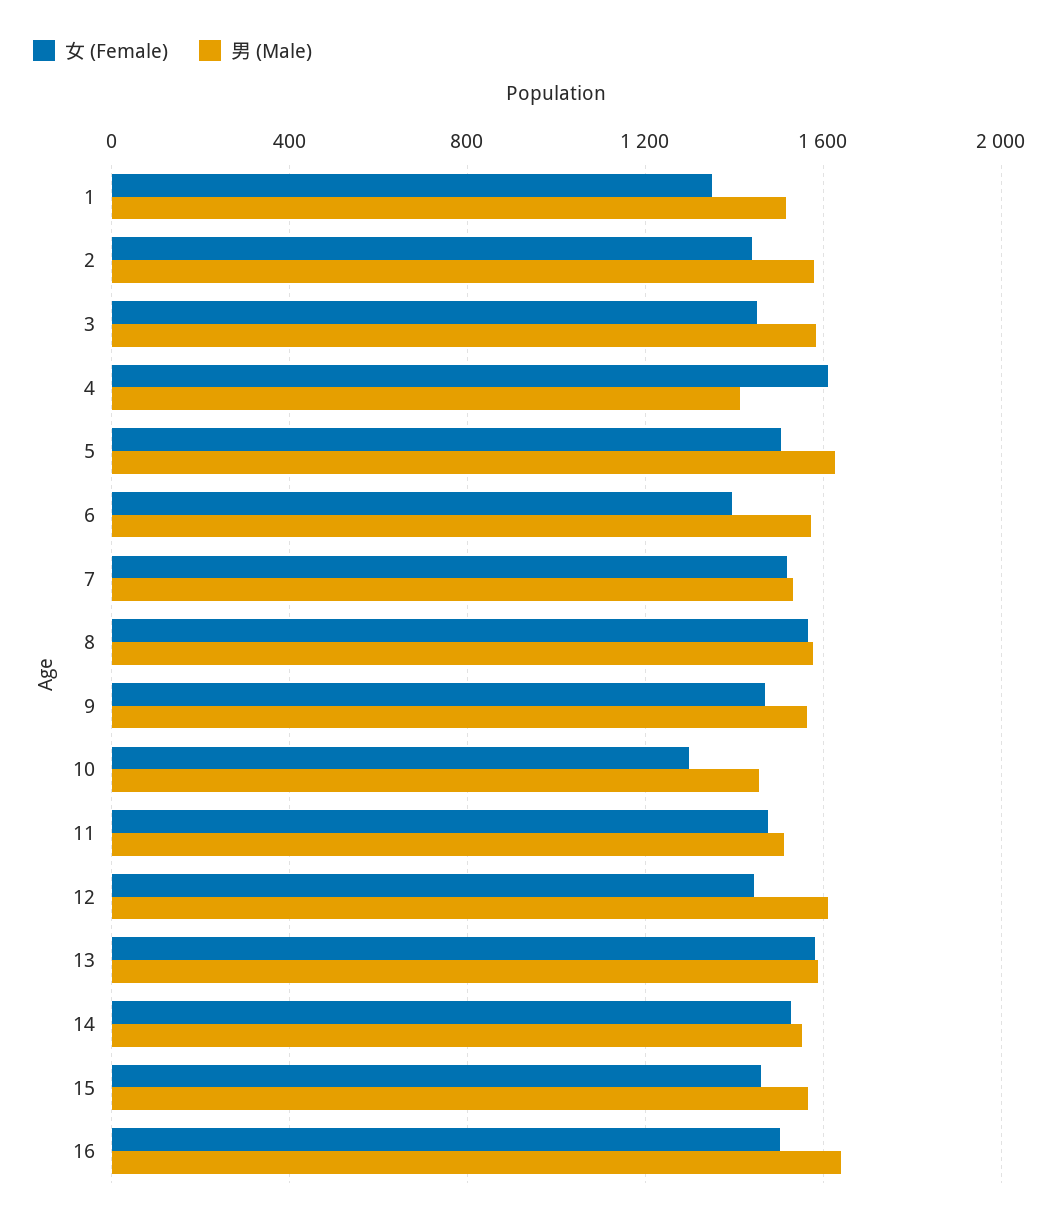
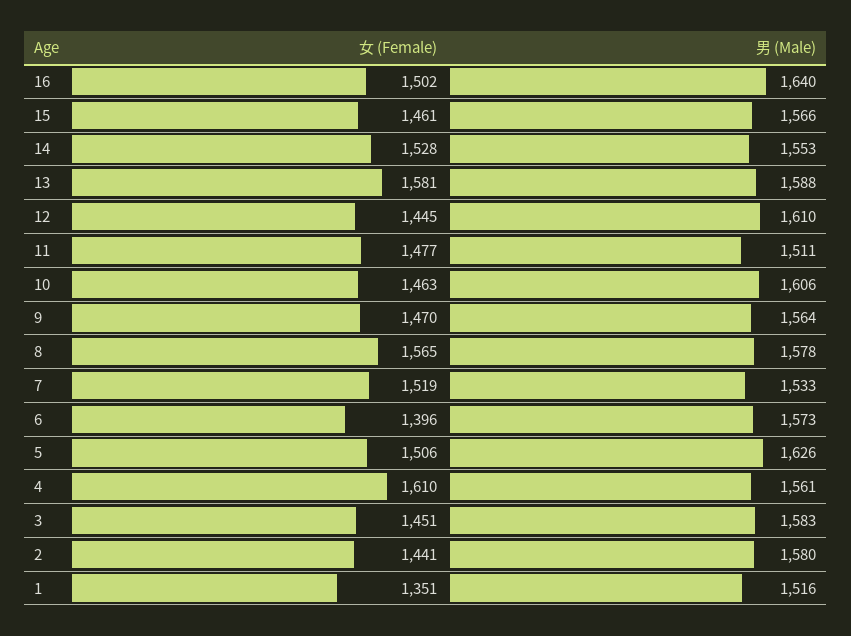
  {
    "女 (Female)": {
      "1": 1351,
      "2": 1441,
      "3": 1451,
      "4": 1610,
      "5": 1506,
      "6": 1396,
      "7": 1519,
      "8": 1565,
      "9": 1470,
-     "10": 1300,
+     "10": 1463,
      "11": 1477,
      "12": 1445,
      "13": 1581,
      "14": 1528,
      "15": 1461,
      "16": 1502
    },
    "男 (Male)": {
      "1": 1516,
      "2": 1580,
      "3": 1583,
-     "4": 1400,
+     "4": 1561,
      "5": 1626,
      "6": 1573,
      "7": 1533,
      "8": 1578,
      "9": 1564,
-     "10": 1450,
+     "10": 1606,
      "11": 1511,
      "12": 1610,
      "13": 1588,
      "14": 1553,
      "15": 1566,
      "16": 1640
    }
  }

